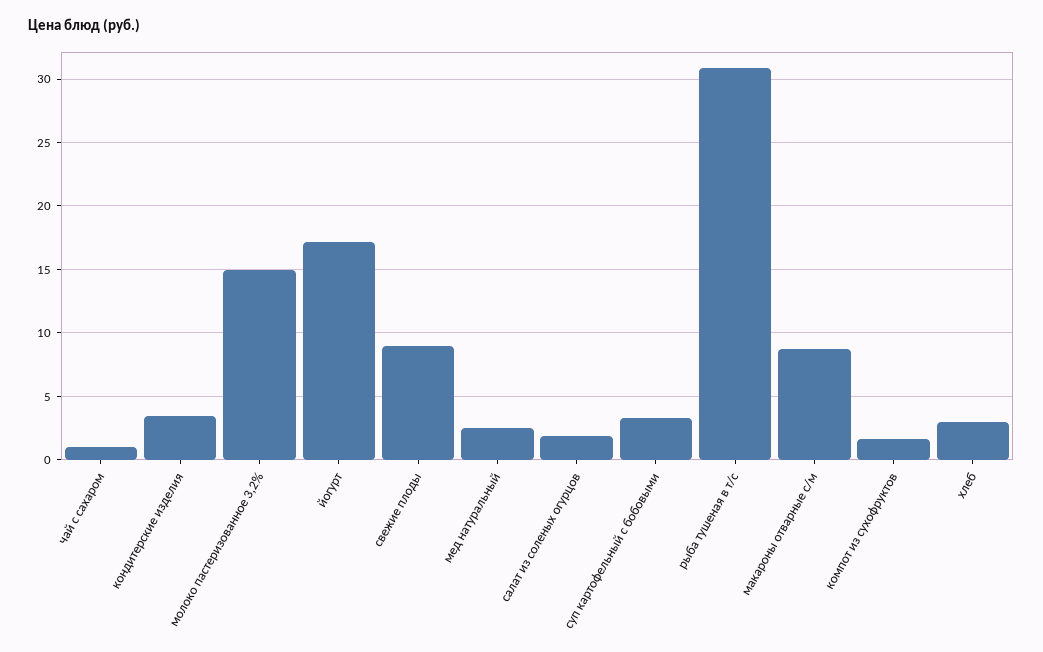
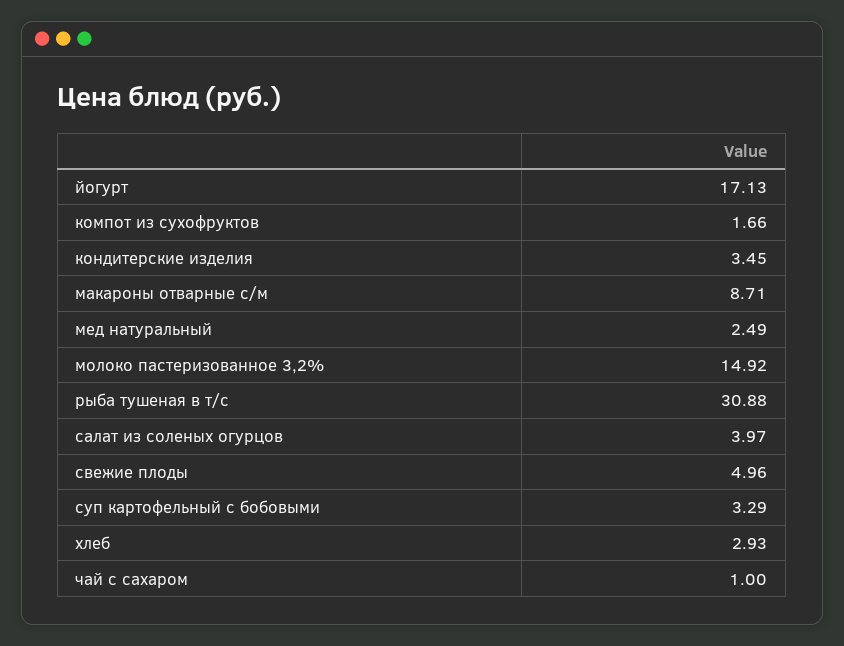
  {
    "чай с сахаром": 1,
    "кондитерские изделия": 3.45,
    "молоко пастеризованное 3,2%": 14.92,
    "йогурт": 17.13,
-   "свежие плоды": 9,
+   "свежие плоды": 4.96,
    "мед натуральный": 2.49,
-   "салат из соленых огурцов": 2,
+   "салат из соленых огурцов": 3.97,
    "суп картофельный с бобовыми": 3.29,
    "рыба тушеная в т/с": 30.88,
    "макароны отварные с/м": 8.71,
    "компот из сухофруктов": 1.66,
    "хлеб": 2.93
  }

